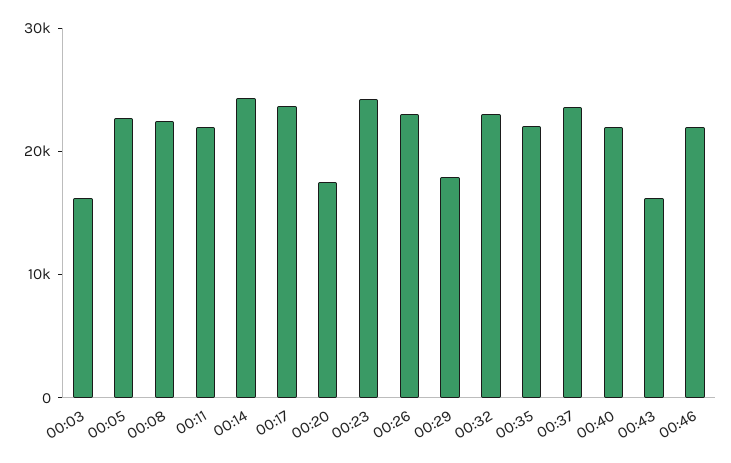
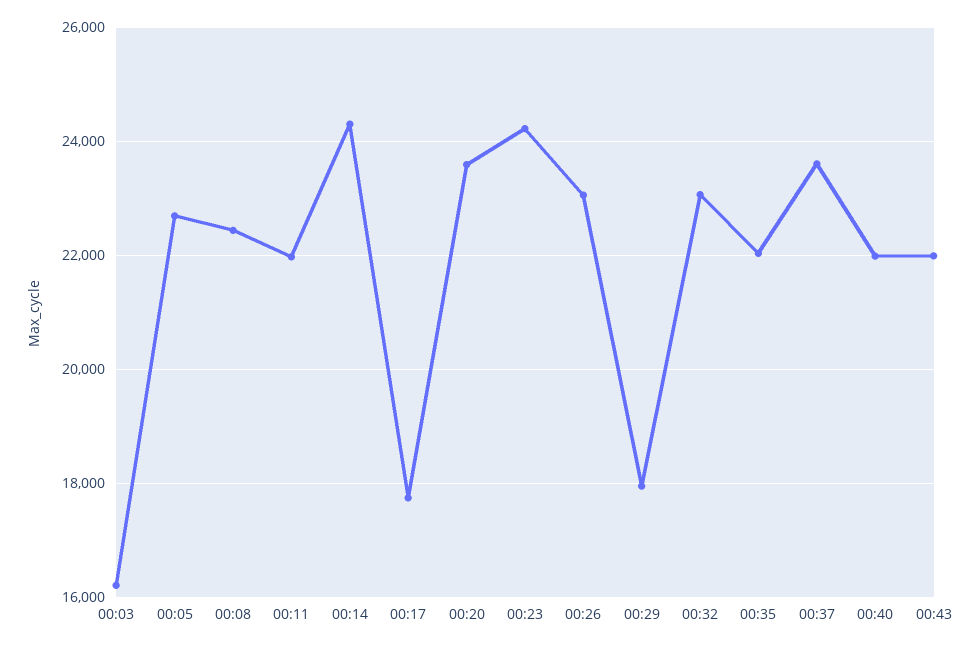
  {
    "00:03": 16200,
    "00:05": 22600,
    "00:08": 22400,
    "00:11": 22000,
    "00:14": 24400,
-   "00:17": 24000,
+   "00:17": 17800,
-   "00:20": 18000,
+   "00:20": 23600,
    "00:23": 24200,
    "00:26": 23000,
    "00:29": 18000,
    "00:32": 23000,
    "00:35": 22000,
    "00:37": 23600,
    "00:40": 22000,
-   "00:43": 16000,
+   "00:43": 22000
-   "00:46": 22000
  }

